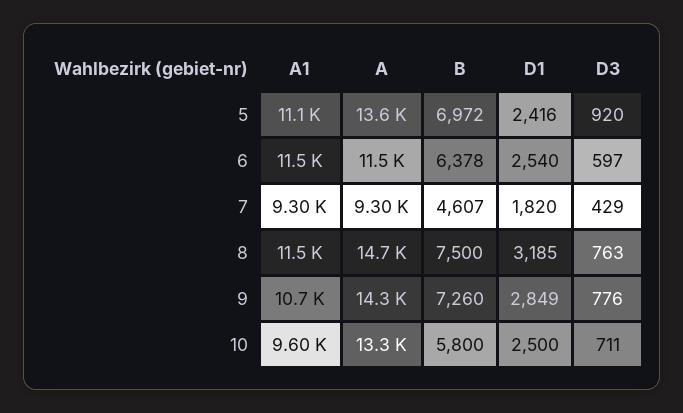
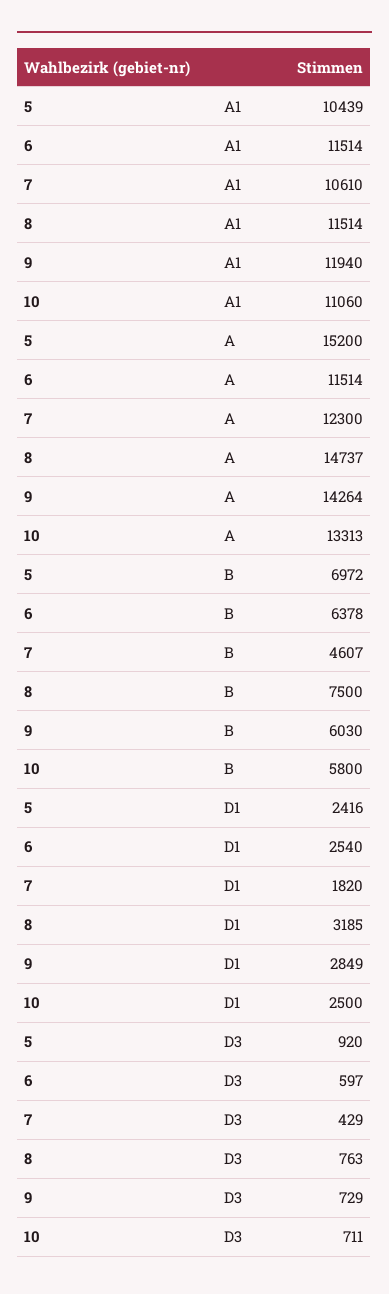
  {
    "A1": {
-     "5": 11100,
+     "5": 10439,
      "6": 11514,
-     "7": 9300,
+     "7": 10610,
      "8": 11514,
-     "9": 10700,
+     "9": 11940,
-     "10": 9600
+     "10": 11060
    },
    "A": {
-     "5": 13600,
+     "5": 15200,
      "6": 11514,
-     "7": 9300,
+     "7": 12300,
      "8": 14737,
      "9": 14264,
      "10": 13313
    },
    "B": {
      "5": 6972,
      "6": 6378,
      "7": 4607,
      "8": 7500,
-     "9": 7260,
+     "9": 6030,
      "10": 5800
    },
    "D1": {
      "5": 2416,
      "6": 2540,
      "7": 1820,
      "8": 3185,
      "9": 2849,
      "10": 2500
    },
    "D3": {
      "5": 920,
      "6": 597,
      "7": 429,
      "8": 763,
-     "9": 776,
+     "9": 729,
      "10": 711
    }
  }

